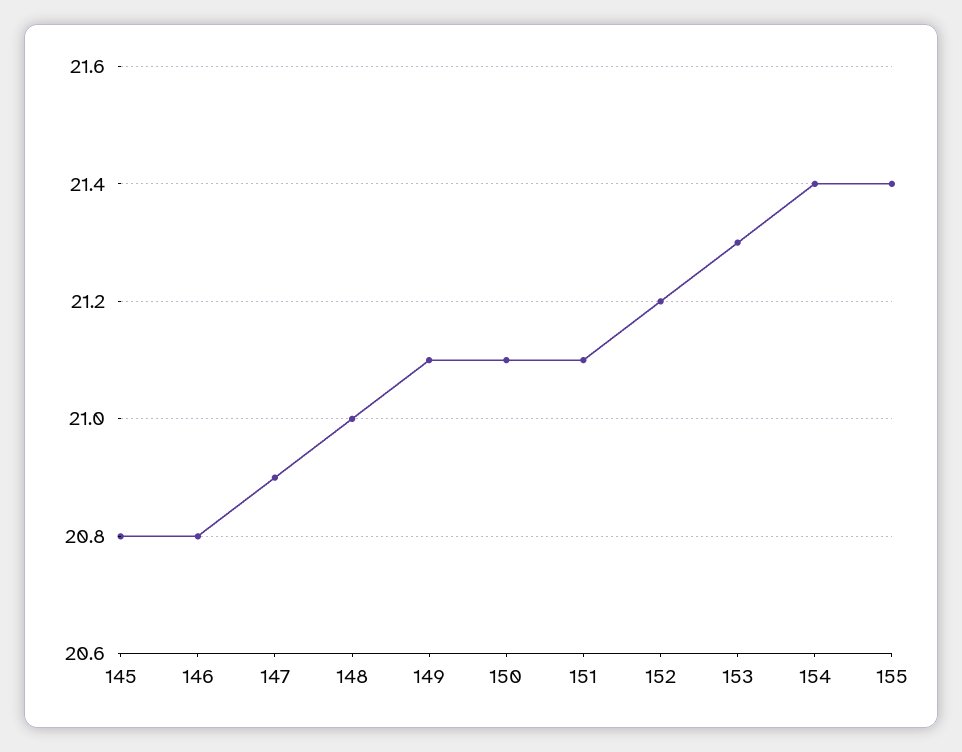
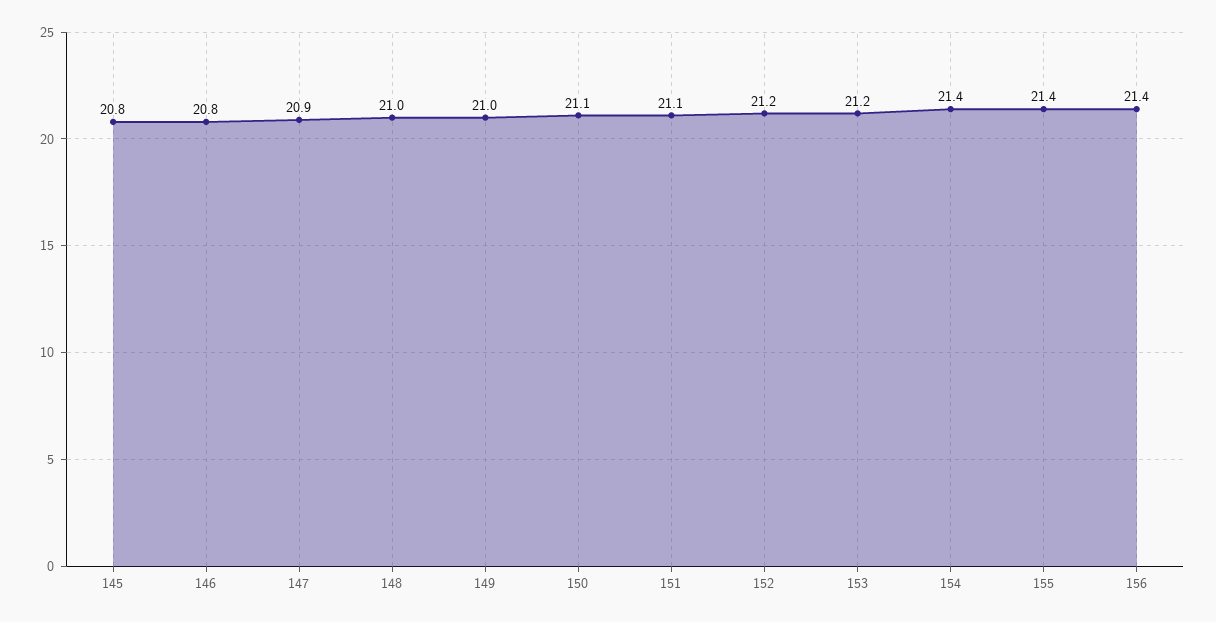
  {
    "145": 20.8,
    "146": 20.8,
    "147": 20.9,
    "148": 21,
-   "149": 21.1,
+   "149": 21,
    "150": 21.1,
    "151": 21.1,
    "152": 21.2,
-   "153": 21.3,
+   "153": 21.2,
    "154": 21.4,
-   "155": 21.4
+   "155": 21.4,
+   "156": 21.4
  }

